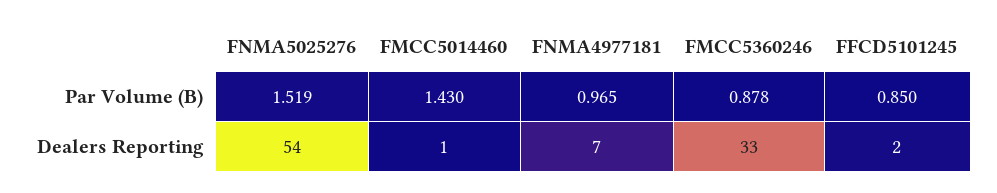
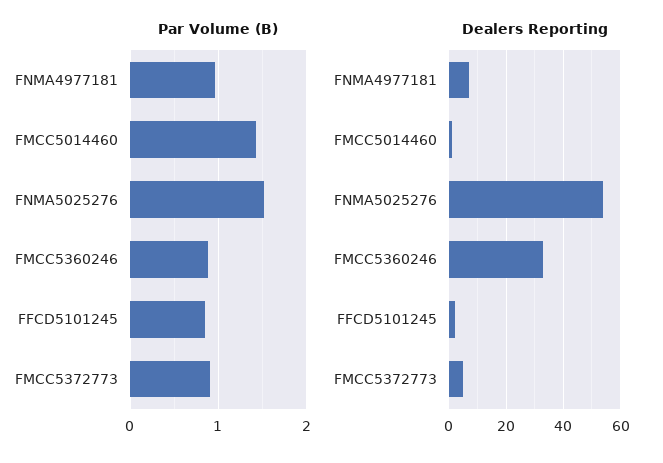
  {
    "Par Volume (B)": {
      "FNMA5025276": 1.519,
      "FMCC5014460": 1.43,
      "FNMA4977181": 0.965,
      "FMCC5360246": 0.878,
-     "FFCD5101245": 0.85
+     "FFCD5101245": 0.85,
+     "FMCC5372773": 0.9
    },
    "Dealers Reporting": {
      "FNMA5025276": 54,
      "FMCC5014460": 1,
      "FNMA4977181": 7,
      "FMCC5360246": 33,
-     "FFCD5101245": 2
+     "FFCD5101245": 2,
+     "FMCC5372773": 5
    }
  }

